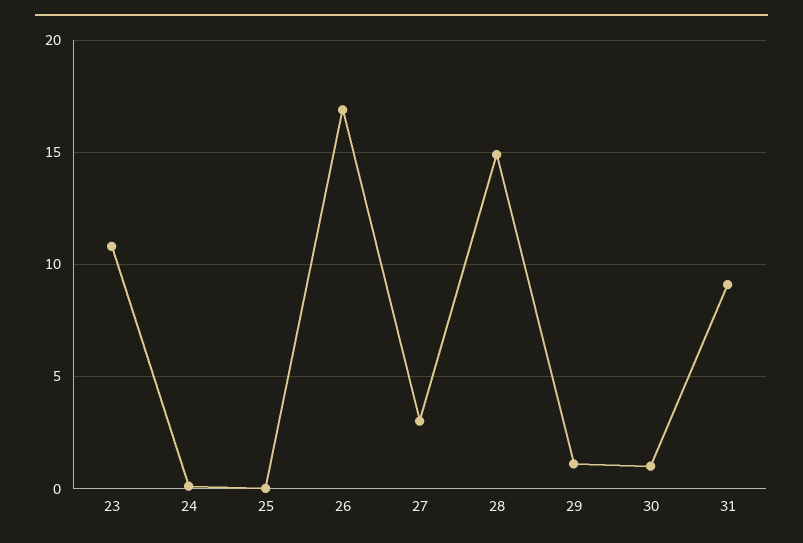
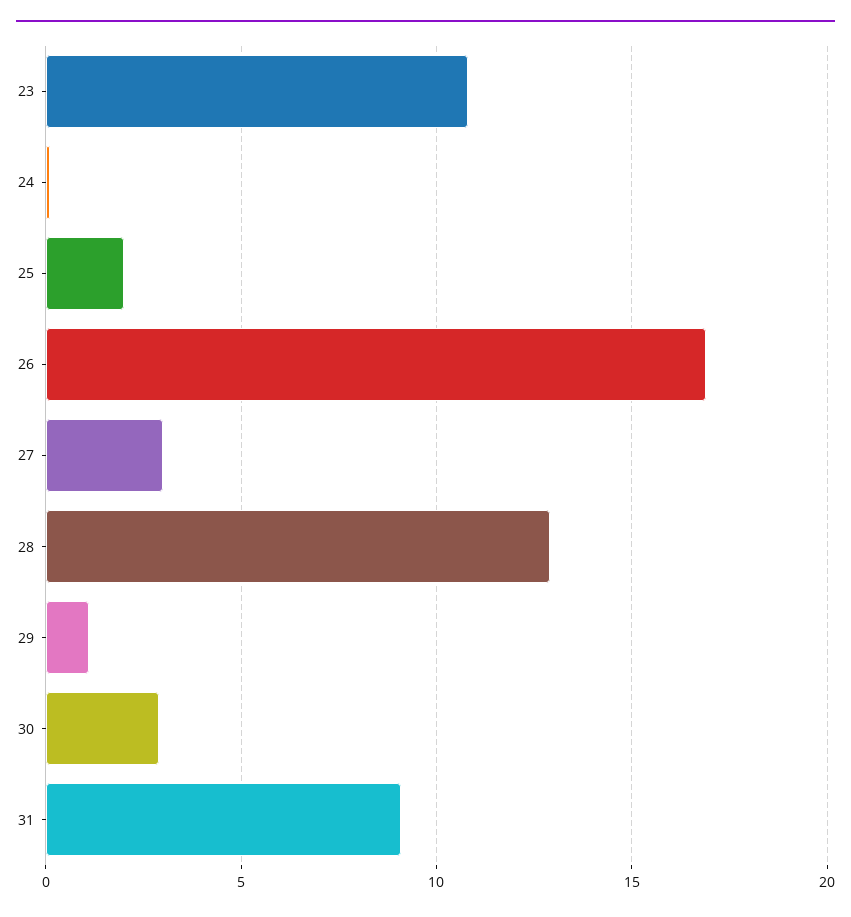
  {
    "23": 11,
    "24": 0,
-   "25": 0,
+   "25": 2,
    "26": 17,
    "27": 3,
-   "28": 15,
+   "28": 13,
    "29": 1,
-   "30": 1,
+   "30": 3,
    "31": 9
  }

